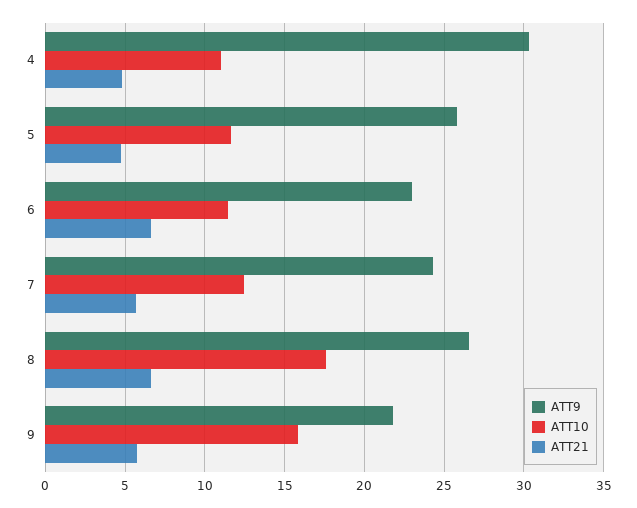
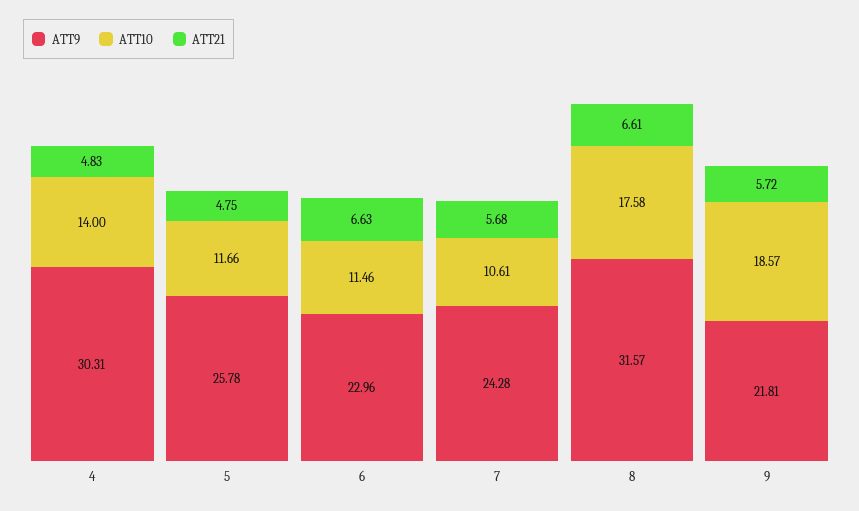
  {
    "ATT9": {
      "4": 30.31,
      "5": 25.78,
      "6": 22.96,
      "7": 24.28,
-     "8": 26.5,
+     "8": 31.57,
      "9": 21.81
    },
    "ATT10": {
-     "4": 11,
+     "4": 14,
      "5": 11.66,
      "6": 11.46,
-     "7": 12.5,
+     "7": 10.61,
      "8": 17.58,
-     "9": 16
+     "9": 18.57
    },
    "ATT21": {
      "4": 4.83,
      "5": 4.75,
      "6": 6.63,
      "7": 5.68,
      "8": 6.61,
      "9": 5.72
    }
  }

